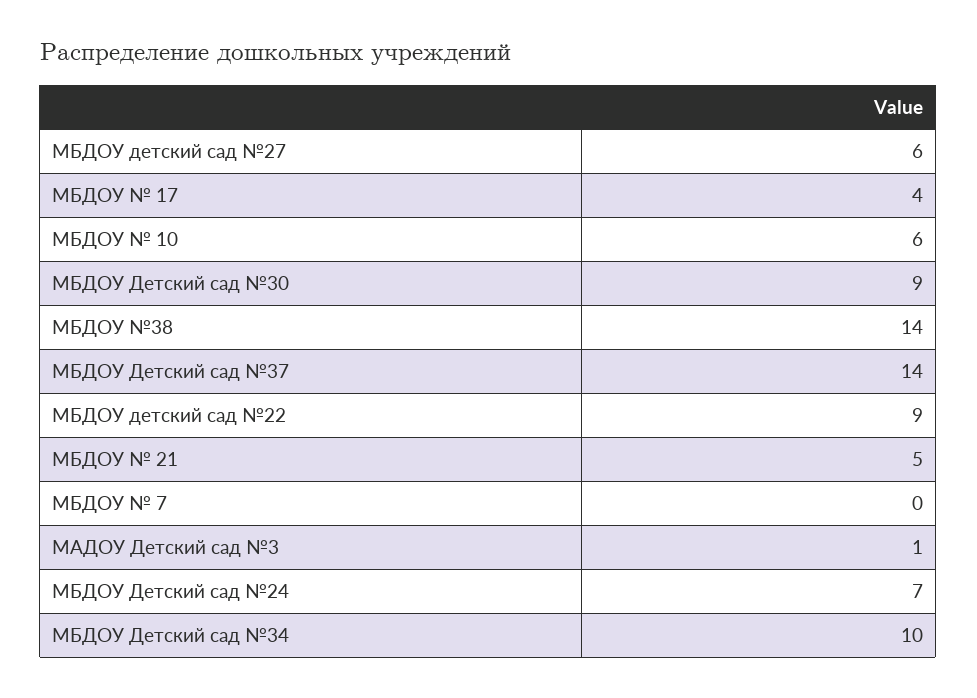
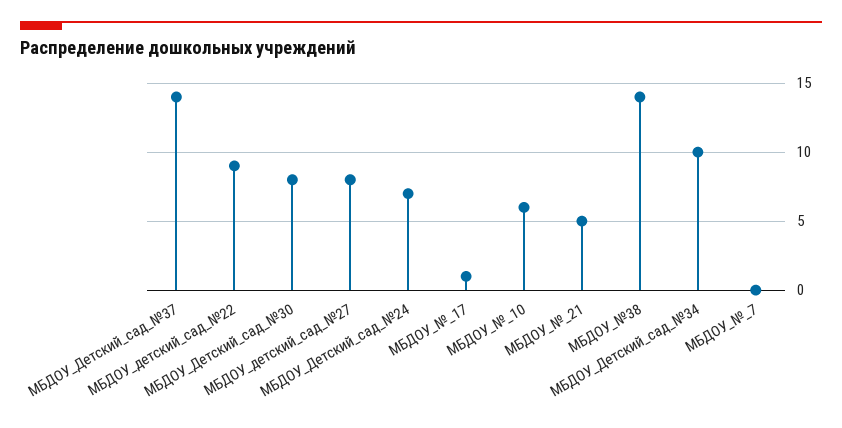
  {
-   "МБДОУ детский сад №27": 6,
+   "МБДОУ детский сад №27": 8,
-   "МБДОУ № 17": 4,
+   "МБДОУ № 17": 1,
    "МБДОУ № 10": 6,
-   "МБДОУ Детский сад №30": 9,
+   "МБДОУ Детский сад №30": 8,
    "МБДОУ №38": 14,
    "МБДОУ Детский сад №37": 14,
    "МБДОУ детский сад №22": 9,
    "МБДОУ № 21": 5,
    "МБДОУ № 7": 0,
-   "МАДОУ Детский сад №3": 1,
    "МБДОУ Детский сад №24": 7,
    "МБДОУ Детский сад №34": 10
  }

